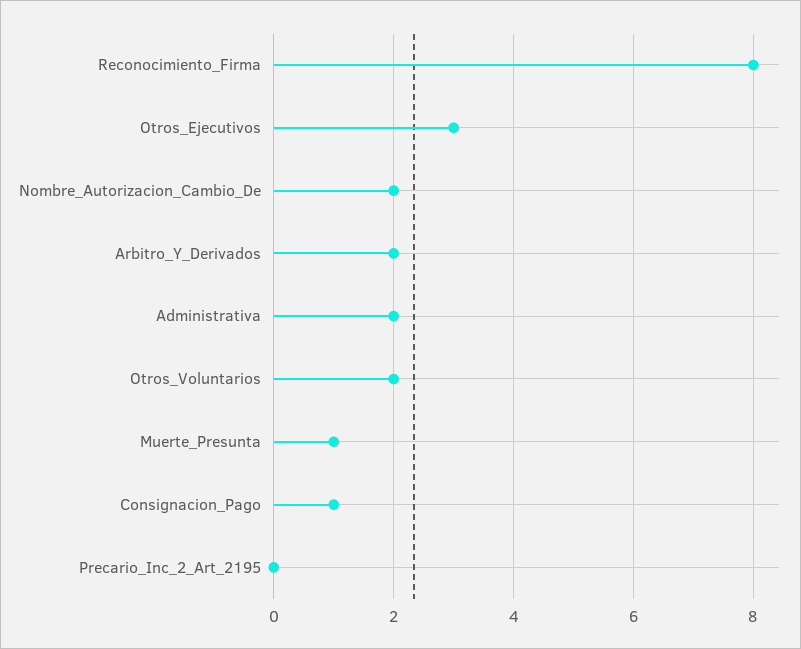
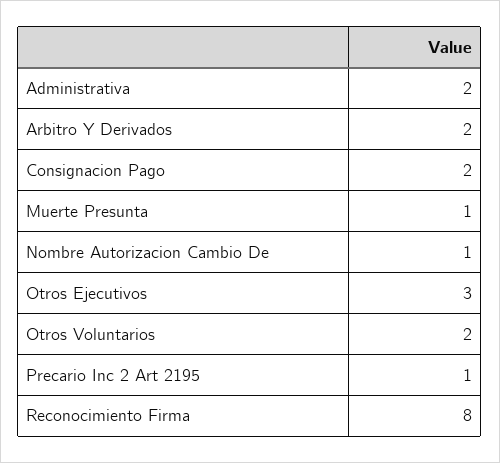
  {
    "Reconocimiento_Firma": 8,
    "Otros_Ejecutivos": 3,
-   "Nombre_Autorizacion_Cambio_De": 2,
+   "Nombre_Autorizacion_Cambio_De": 1,
    "Arbitro_Y_Derivados": 2,
    "Administrativa": 2,
    "Otros_Voluntarios": 2,
    "Muerte_Presunta": 1,
-   "Consignacion_Pago": 1,
+   "Consignacion_Pago": 2,
-   "Precario_Inc_2_Art_2195": 0
+   "Precario_Inc_2_Art_2195": 1
  }

